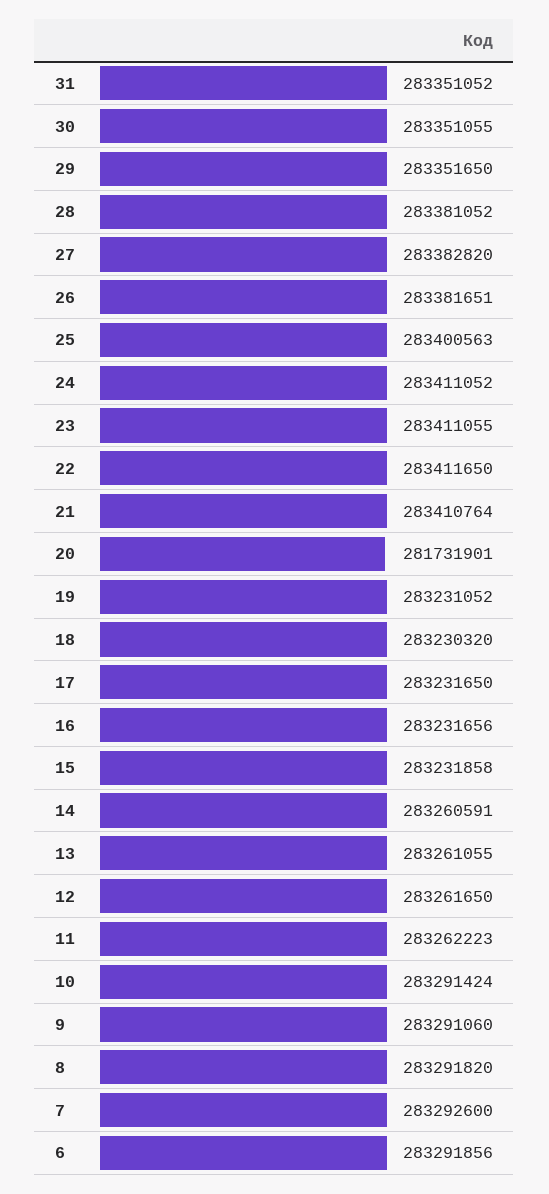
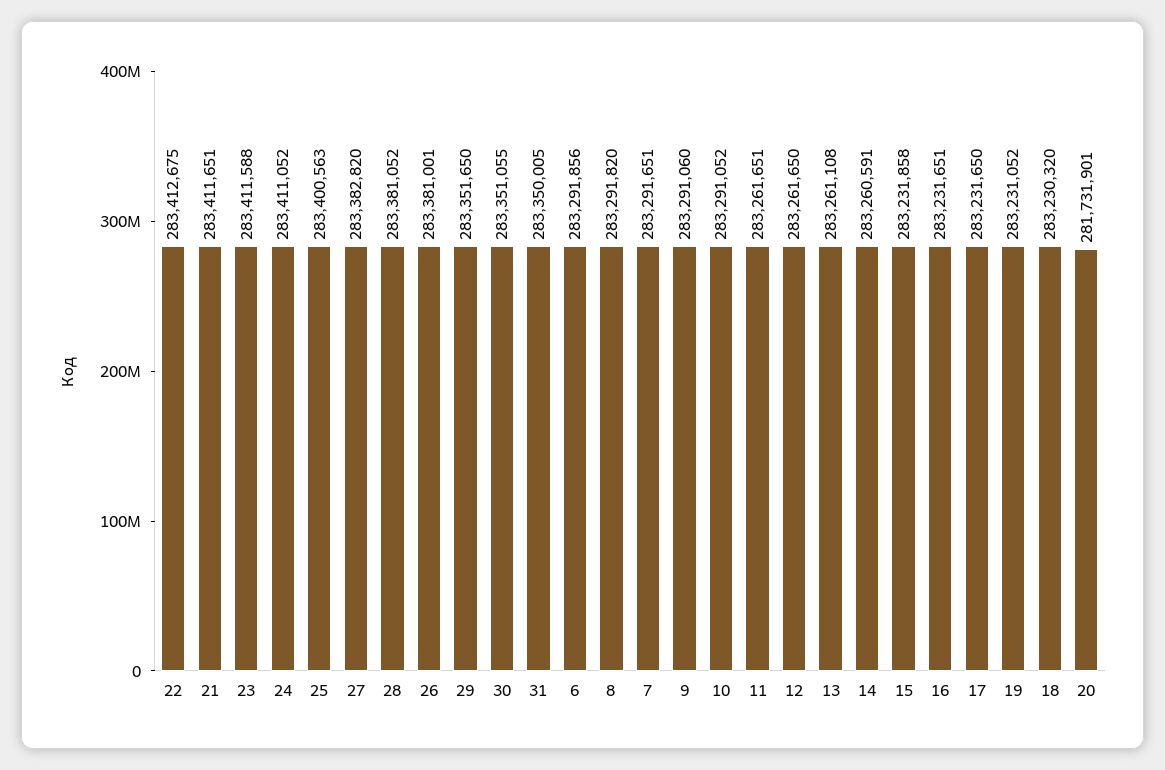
  {
-   "31": 283351052,
+   "31": 283350005,
    "30": 283351055,
    "29": 283351650,
    "28": 283381052,
    "27": 283382820,
-   "26": 283381651,
+   "26": 283381001,
    "25": 283400563,
    "24": 283411052,
-   "23": 283411055,
+   "23": 283411588,
-   "22": 283411650,
+   "22": 283412675,
-   "21": 283410764,
+   "21": 283411651,
    "20": 281731901,
    "19": 283231052,
    "18": 283230320,
    "17": 283231650,
-   "16": 283231656,
+   "16": 283231651,
    "15": 283231858,
    "14": 283260591,
-   "13": 283261055,
+   "13": 283261108,
    "12": 283261650,
-   "11": 283262223,
+   "11": 283261651,
-   "10": 283291424,
+   "10": 283291052,
    "9": 283291060,
    "8": 283291820,
-   "7": 283292600,
+   "7": 283291651,
    "6": 283291856
  }

